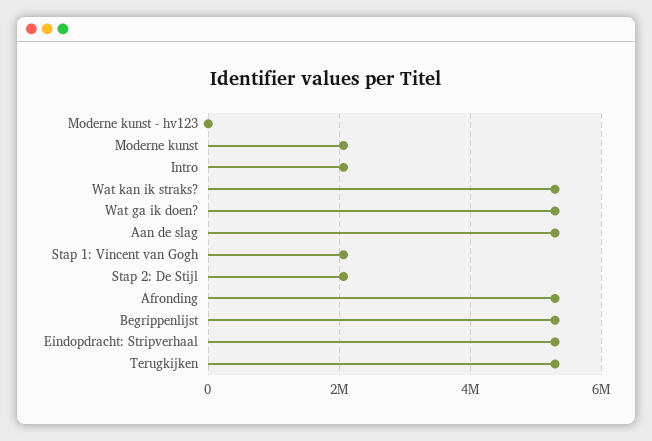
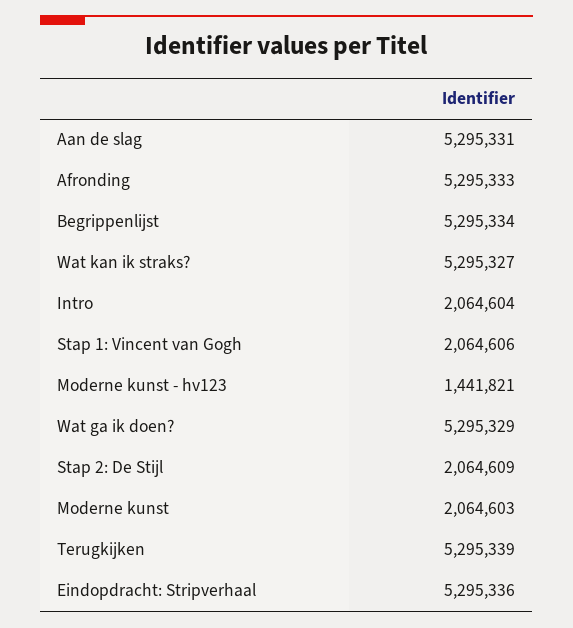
  {
-   "Moderne kunst - hv123": 0,
+   "Moderne kunst - hv123": 1441821,
    "Moderne kunst": 2064603,
    "Intro": 2064604,
    "Wat kan ik straks?": 5295327,
    "Wat ga ik doen?": 5295329,
    "Aan de slag": 5295331,
    "Stap 1: Vincent van Gogh": 2064606,
    "Stap 2: De Stijl": 2064609,
    "Afronding": 5295333,
    "Begrippenlijst": 5295334,
    "Eindopdracht: Stripverhaal": 5295336,
    "Terugkijken": 5295339
  }

